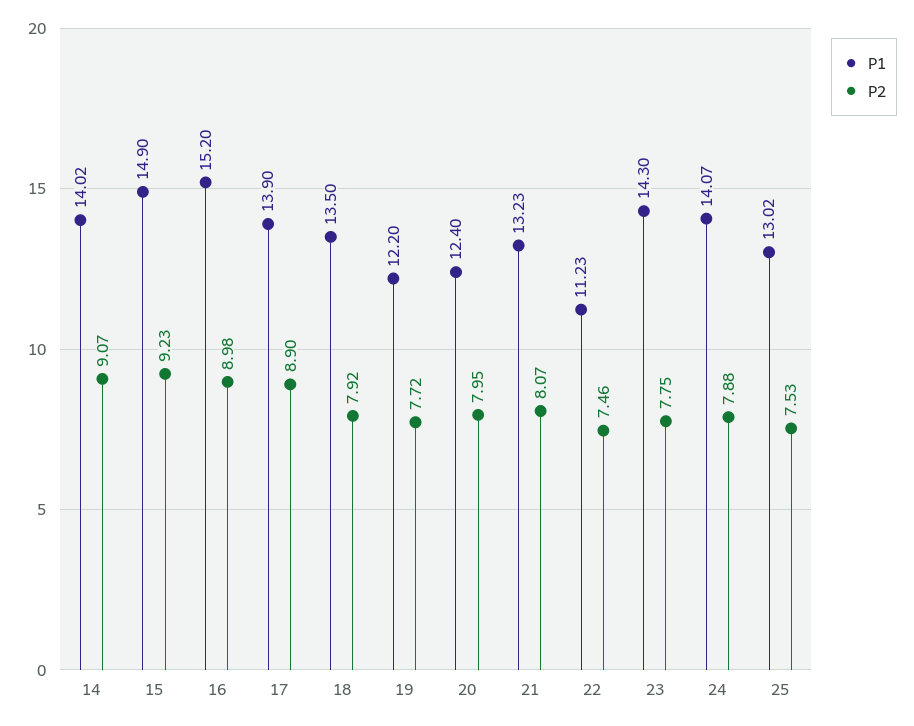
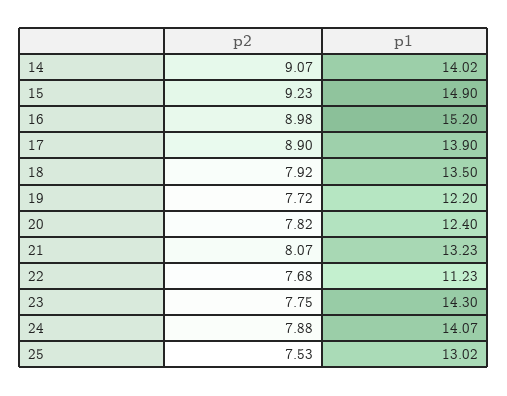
  {
    "P1": {
      "14": 14.02,
      "15": 14.9,
      "16": 15.2,
      "17": 13.9,
      "18": 13.5,
      "19": 12.2,
      "20": 12.4,
      "21": 13.23,
      "22": 11.23,
      "23": 14.3,
      "24": 14.07,
      "25": 13.02
    },
    "P2": {
      "14": 9.07,
      "15": 9.23,
      "16": 8.98,
      "17": 8.9,
      "18": 7.92,
      "19": 7.72,
-     "20": 7.95,
+     "20": 7.82,
      "21": 8.07,
-     "22": 7.46,
+     "22": 7.68,
      "23": 7.75,
      "24": 7.88,
      "25": 7.53
    }
  }

